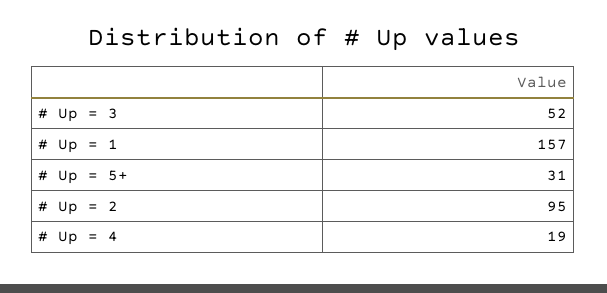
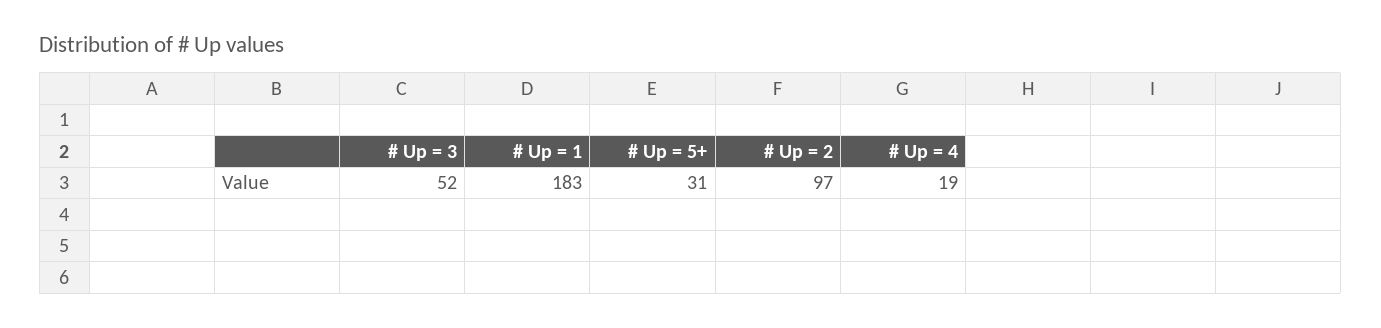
  {
    "# Up = 3": 52,
-   "# Up = 1": 157,
+   "# Up = 1": 183,
    "# Up = 5+": 31,
-   "# Up = 2": 95,
+   "# Up = 2": 97,
    "# Up = 4": 19
  }

